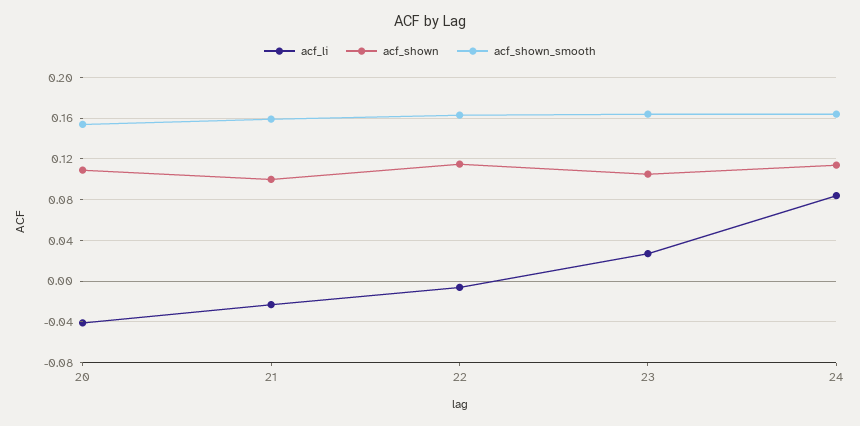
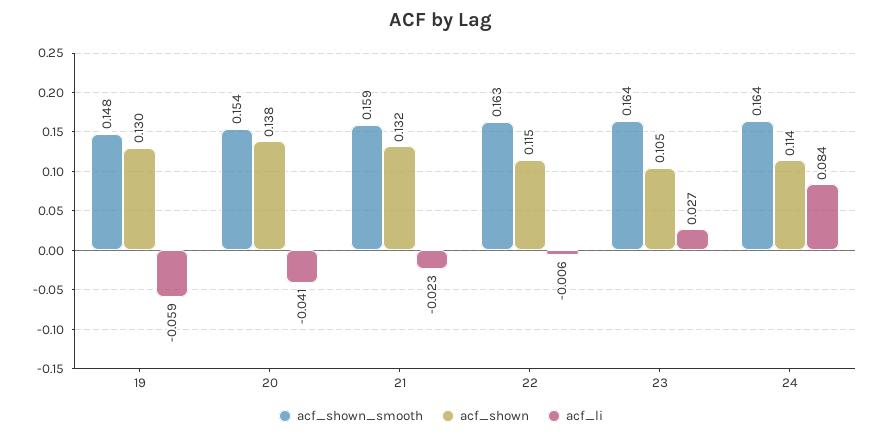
  {
    "acf_li": {
      "20": -0.041,
      "21": -0.023,
      "22": -0.006,
      "23": 0.027,
-     "24": 0.084
+     "24": 0.084,
+     "19": -0.059
    },
    "acf_shown": {
-     "20": 0.11,
+     "20": 0.138,
-     "21": 0.1,
+     "21": 0.132,
      "22": 0.115,
      "23": 0.105,
-     "24": 0.114
+     "24": 0.114,
+     "19": 0.13
    },
    "acf_shown_smooth": {
      "20": 0.154,
      "21": 0.159,
      "22": 0.163,
      "23": 0.164,
-     "24": 0.164
+     "24": 0.164,
+     "19": 0.148
    }
  }

